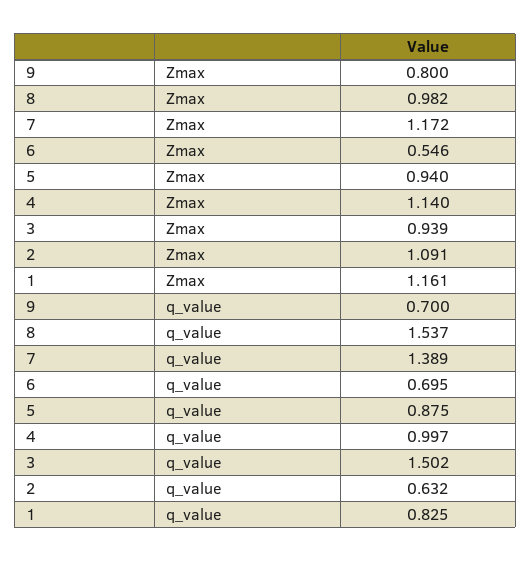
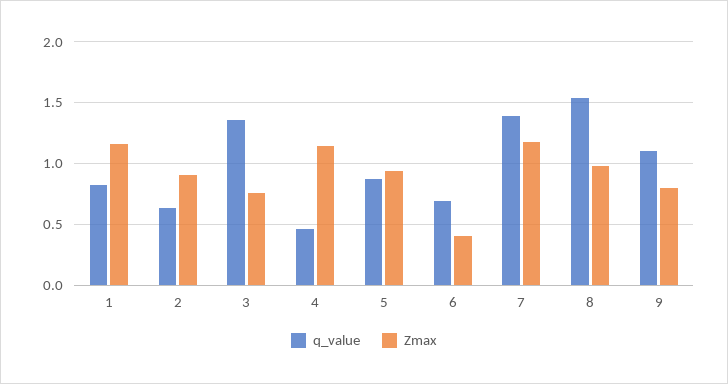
  {
    "Zmax": {
      "9": 0.8,
      "8": 0.982,
      "7": 1.172,
-     "6": 0.546,
+     "6": 0.4,
      "5": 0.94,
      "4": 1.14,
-     "3": 0.939,
+     "3": 0.75,
-     "2": 1.091,
+     "2": 0.9,
      "1": 1.161
    },
    "q_value": {
-     "9": 0.7,
+     "9": 1.1,
      "8": 1.537,
      "7": 1.389,
      "6": 0.695,
      "5": 0.875,
-     "4": 0.997,
+     "4": 0.45,
-     "3": 1.502,
+     "3": 1.35,
      "2": 0.632,
      "1": 0.825
    }
  }

